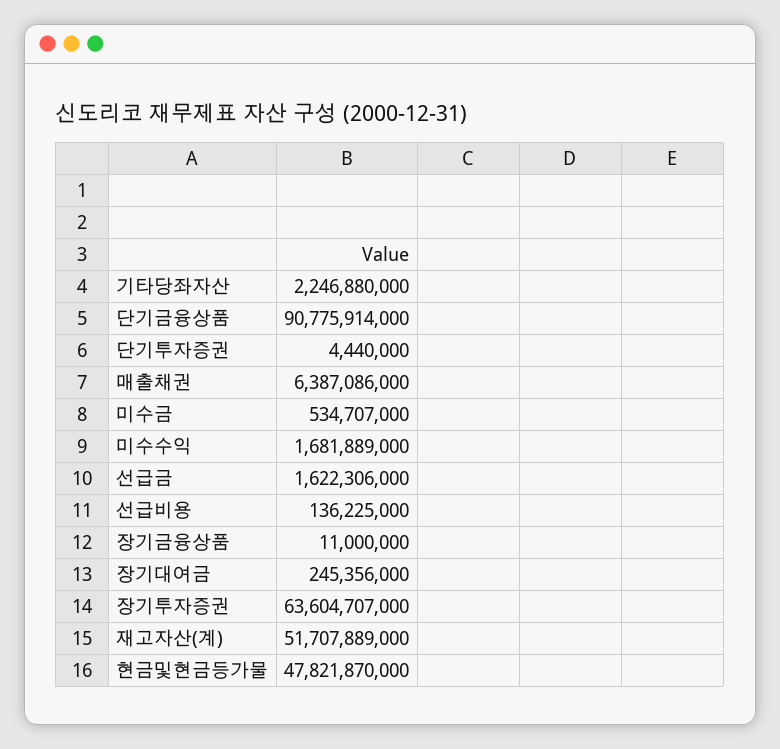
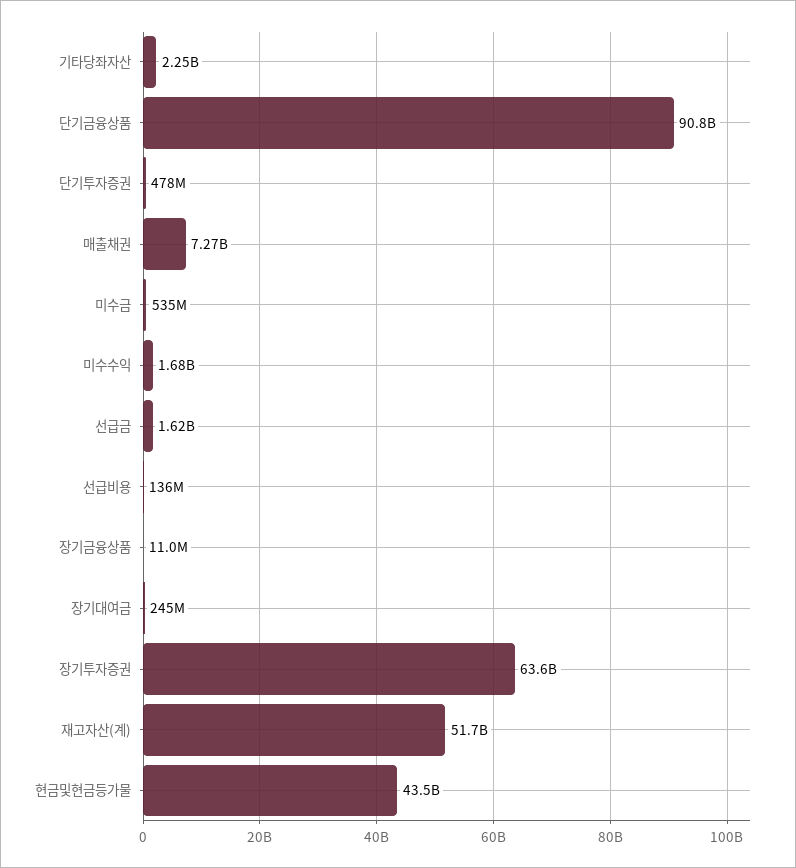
  {
    "기타당좌자산": 2246880000,
    "단기금융상품": 90775914000,
-   "단기투자증권": 4440000,
+   "단기투자증권": 478000000,
-   "매출채권": 6387086000,
+   "매출채권": 7270000000,
    "미수금": 534707000,
    "미수수익": 1681889000,
    "선급금": 1622306000,
    "선급비용": 136225000,
    "장기금융상품": 11000000,
    "장기대여금": 245356000,
    "장기투자증권": 63604707000,
    "재고자산(계)": 51707889000,
-   "현금및현금등가물": 47821870000
+   "현금및현금등가물": 43500000000
  }

